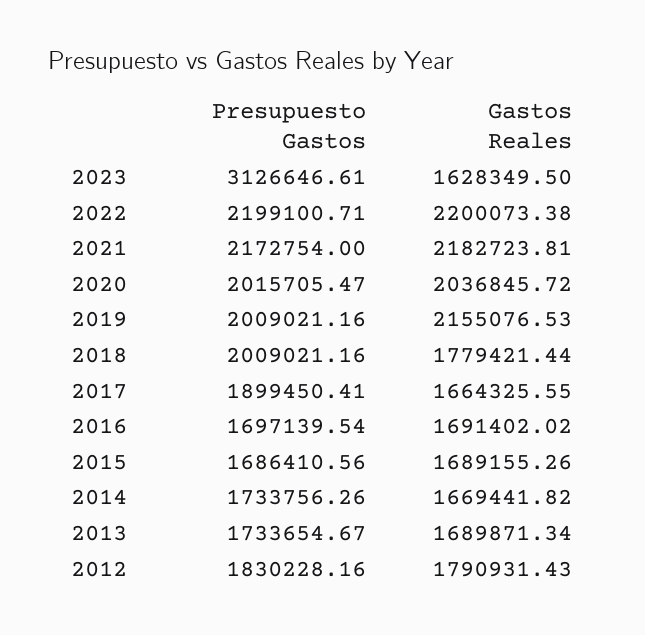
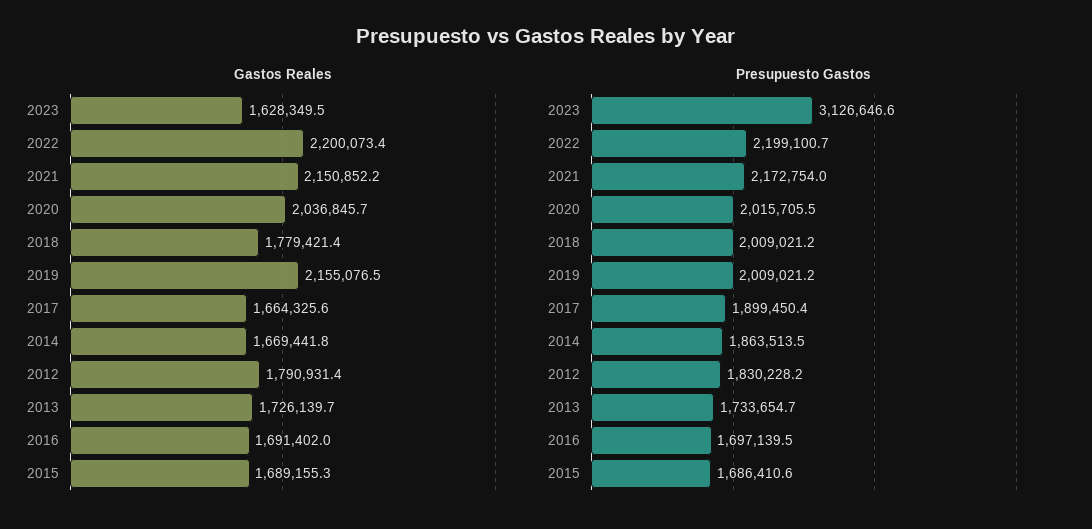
  {
    "Presupuesto Gastos": {
      "2023": 3126646.61,
      "2022": 2199100.71,
      "2021": 2172754,
      "2020": 2015705.47,
      "2019": 2009021.16,
      "2018": 2009021.16,
      "2017": 1899450.41,
      "2016": 1697139.54,
      "2015": 1686410.56,
-     "2014": 1733756.26,
+     "2014": 1863513.5,
      "2013": 1733654.67,
      "2012": 1830228.16
    },
    "Gastos Reales": {
      "2023": 1628349.5,
      "2022": 2200073.38,
-     "2021": 2182723.81,
+     "2021": 2150852.2,
      "2020": 2036845.72,
      "2019": 2155076.53,
      "2018": 1779421.44,
      "2017": 1664325.55,
      "2016": 1691402.02,
      "2015": 1689155.26,
      "2014": 1669441.82,
-     "2013": 1689871.34,
+     "2013": 1726139.7,
      "2012": 1790931.43
    }
  }

